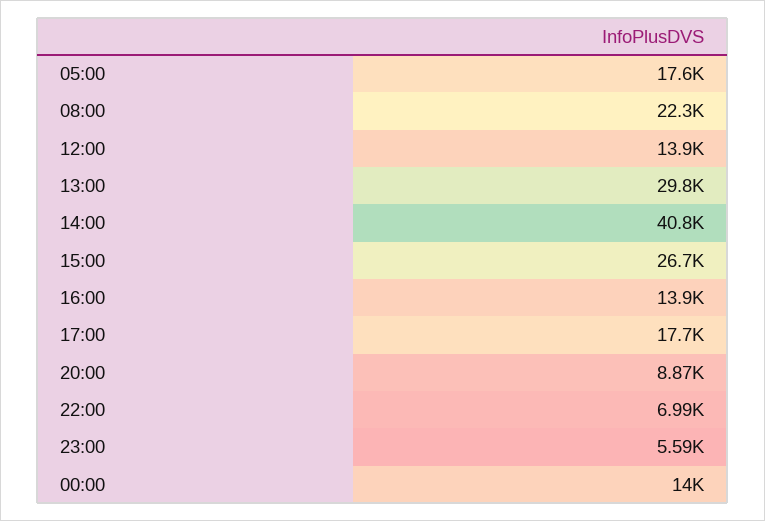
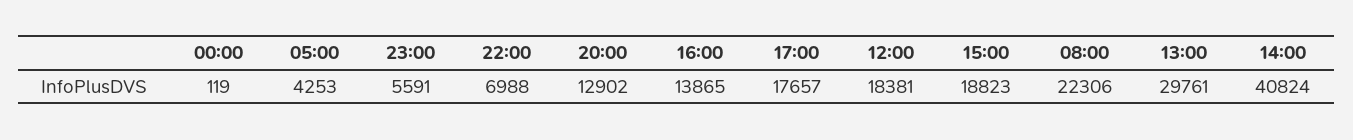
  {
-   "05:00": 17600,
+   "05:00": 4253,
    "08:00": 22306,
-   "12:00": 13900,
+   "12:00": 18381,
    "13:00": 29761,
    "14:00": 40824,
-   "15:00": 26700,
+   "15:00": 18823,
    "16:00": 13865,
    "17:00": 17657,
-   "20:00": 8870,
+   "20:00": 12902,
    "22:00": 6988,
    "23:00": 5591,
-   "00:00": 14000
+   "00:00": 119
  }

